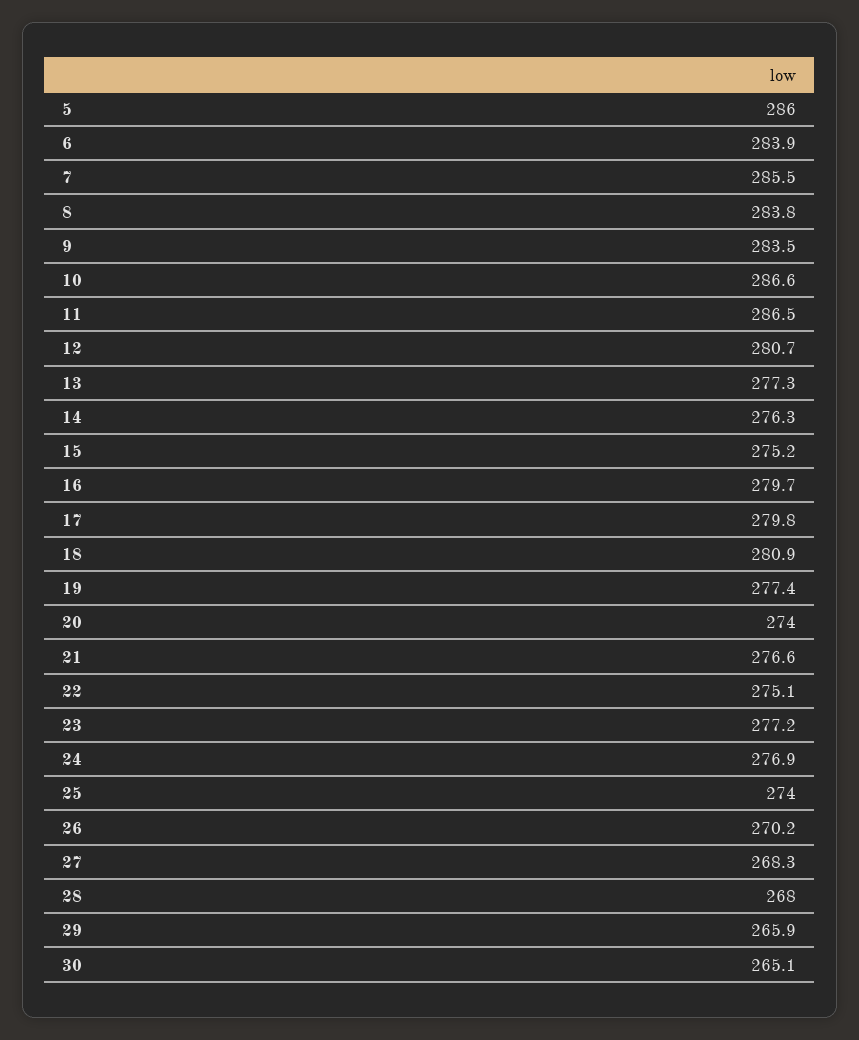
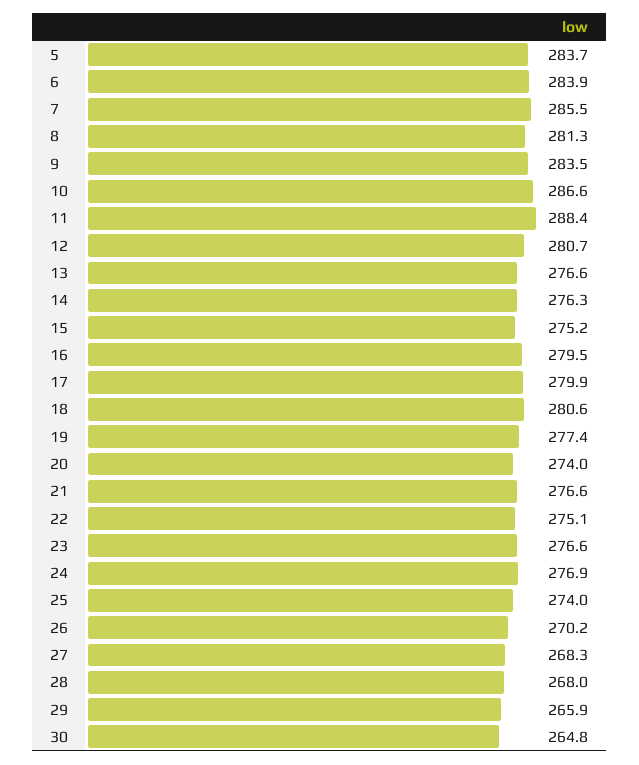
  {
-   "5": 286,
+   "5": 283.7,
    "6": 283.9,
    "7": 285.5,
-   "8": 283.8,
+   "8": 281.3,
    "9": 283.5,
    "10": 286.6,
-   "11": 286.5,
+   "11": 288.4,
    "12": 280.7,
-   "13": 277.3,
+   "13": 276.6,
    "14": 276.3,
    "15": 275.2,
-   "16": 279.7,
+   "16": 279.5,
-   "17": 279.8,
+   "17": 279.9,
-   "18": 280.9,
+   "18": 280.6,
    "19": 277.4,
    "20": 274,
    "21": 276.6,
    "22": 275.1,
-   "23": 277.2,
+   "23": 276.6,
    "24": 276.9,
    "25": 274,
    "26": 270.2,
    "27": 268.3,
    "28": 268,
    "29": 265.9,
-   "30": 265.1
+   "30": 264.8
  }

